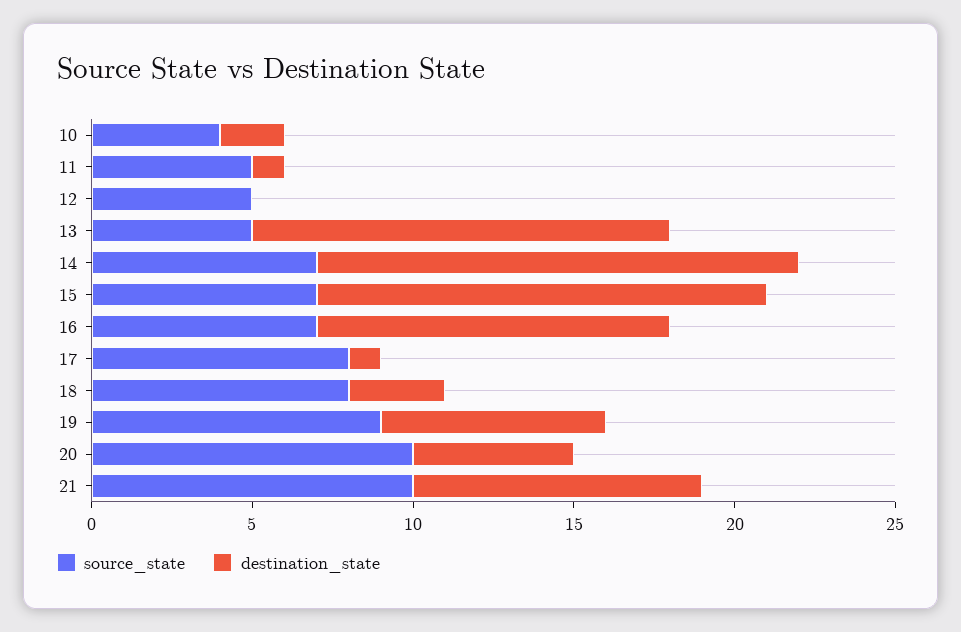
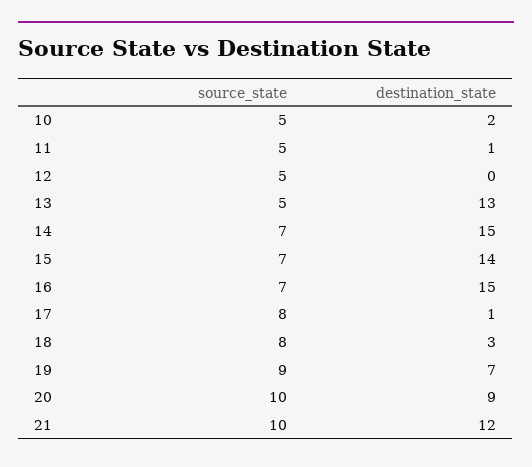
  {
    "source_state": {
-     "10": 4,
+     "10": 5,
      "11": 5,
      "12": 5,
      "13": 5,
      "14": 7,
      "15": 7,
      "16": 7,
      "17": 8,
      "18": 8,
      "19": 9,
      "20": 10,
      "21": 10
    },
    "destination_state": {
      "10": 2,
      "11": 1,
      "12": 0,
      "13": 13,
      "14": 15,
      "15": 14,
-     "16": 11,
+     "16": 15,
      "17": 1,
      "18": 3,
      "19": 7,
-     "20": 5,
+     "20": 9,
-     "21": 9
+     "21": 12
    }
  }

